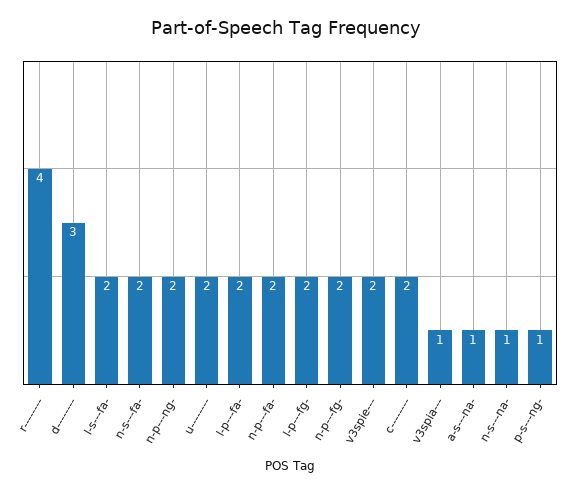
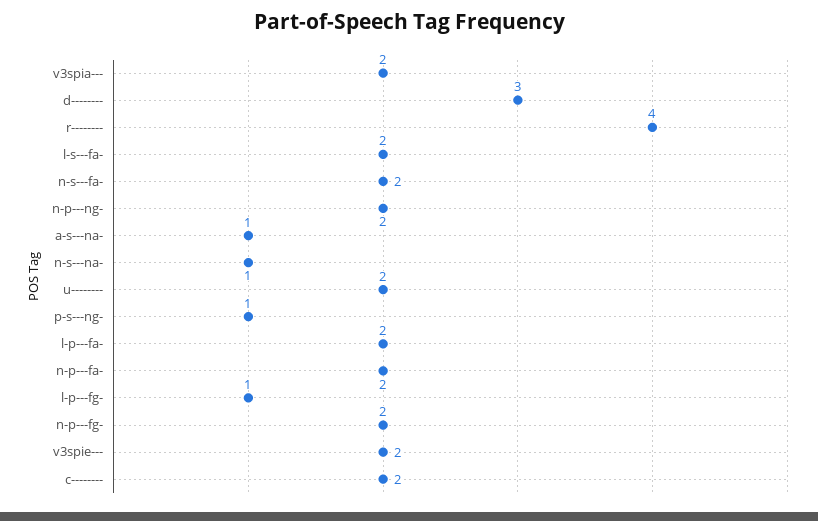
  {
    "r--------": 4,
    "d--------": 3,
    "l-s---fa-": 2,
    "n-s---fa-": 2,
    "n-p---ng-": 2,
    "u--------": 2,
    "l-p---fa-": 2,
    "n-p---fa-": 2,
-   "l-p---fg-": 2,
+   "l-p---fg-": 1,
    "n-p---fg-": 2,
    "v3spie---": 2,
    "c--------": 2,
-   "v3spia---": 1,
+   "v3spia---": 2,
    "a-s---na-": 1,
    "n-s---na-": 1,
    "p-s---ng-": 1
  }

